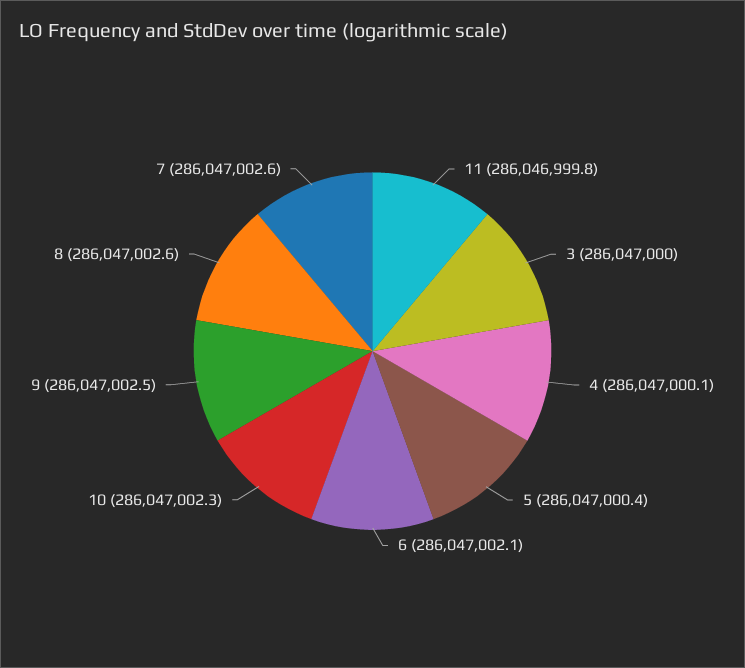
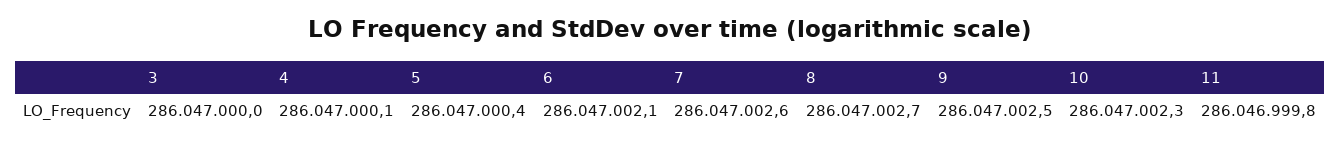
  {
    "11": 286046999.8,
    "3": 286047000,
    "4": 286047000.1,
    "5": 286047000.4,
    "6": 286047002.1,
    "10": 286047002.3,
    "9": 286047002.5,
-   "8": 286047002.6,
+   "8": 286047002.7,
    "7": 286047002.6
  }

